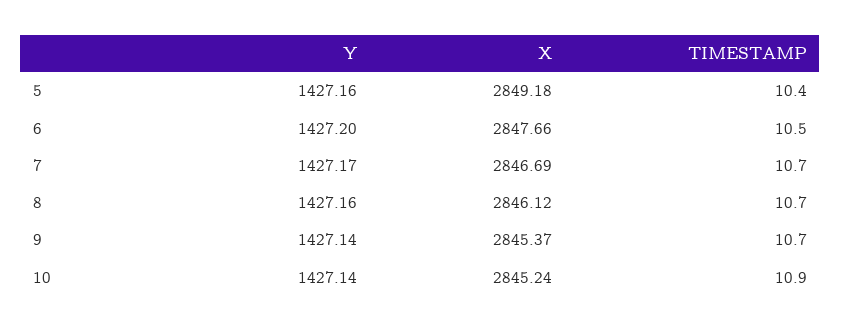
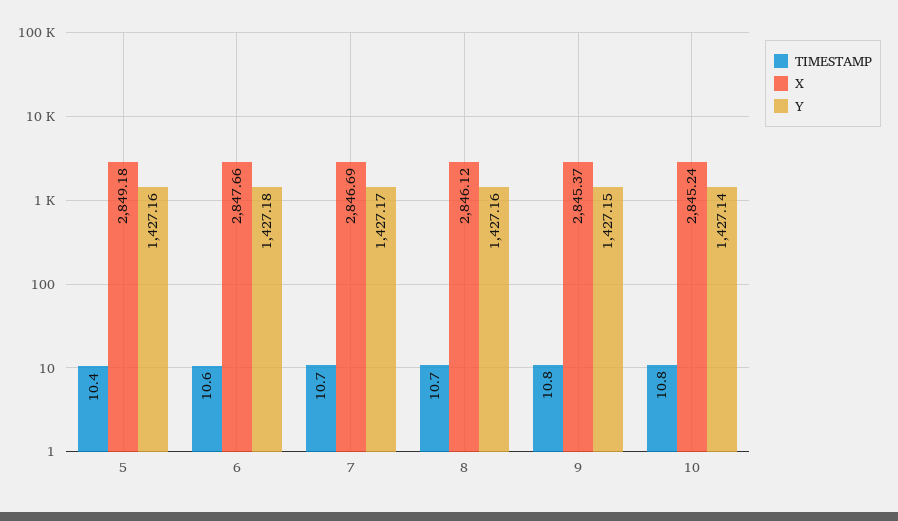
  {
    "Y": {
      "5": 1427.16,
-     "6": 1427.2,
+     "6": 1427.18,
      "7": 1427.17,
      "8": 1427.16,
-     "9": 1427.14,
+     "9": 1427.15,
      "10": 1427.14
    },
    "X": {
      "5": 2849.18,
      "6": 2847.66,
      "7": 2846.69,
      "8": 2846.12,
      "9": 2845.37,
      "10": 2845.24
    },
    "TIMESTAMP": {
      "5": 10.4,
-     "6": 10.5,
+     "6": 10.6,
      "7": 10.7,
      "8": 10.7,
-     "9": 10.7,
+     "9": 10.8,
-     "10": 10.9
+     "10": 10.8
    }
  }

